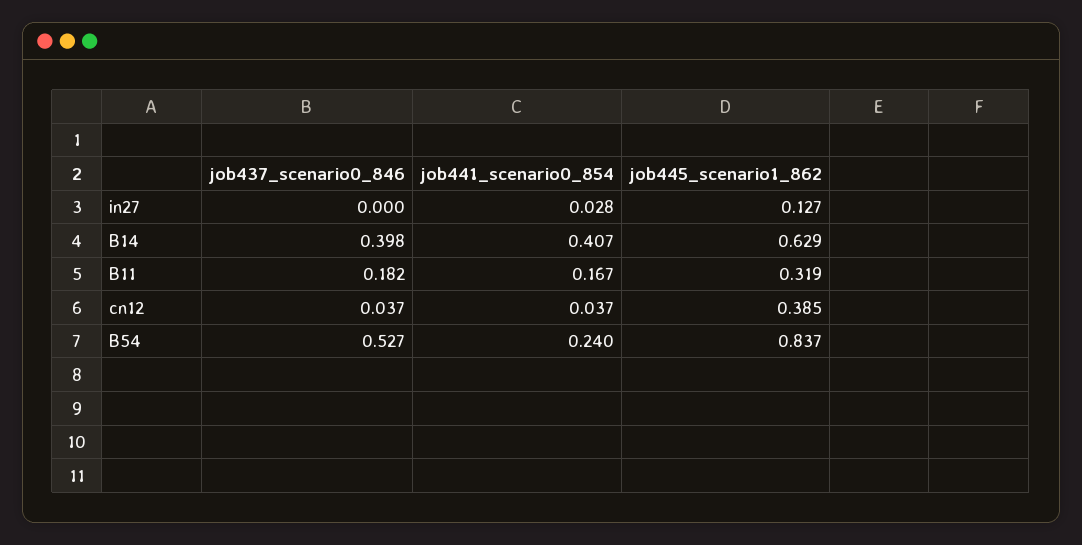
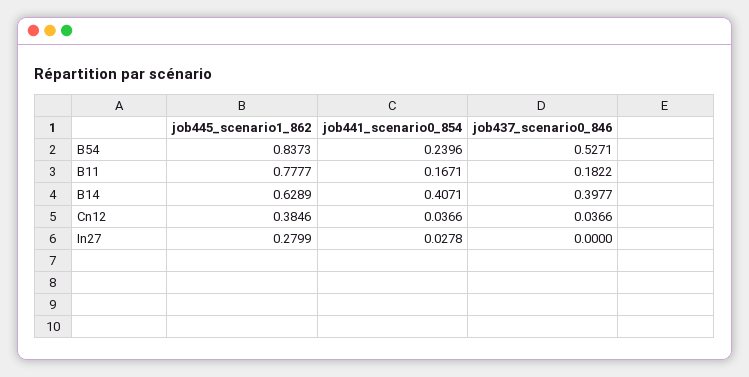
  {
    "job437_scenario0_846": {
      "in27": 0,
      "B14": 0.3977,
      "B11": 0.1822,
      "cn12": 0.0366,
      "B54": 0.5271
    },
    "job441_scenario0_854": {
      "in27": 0.0278,
      "B14": 0.4071,
      "B11": 0.1671,
      "cn12": 0.0366,
      "B54": 0.2396
    },
    "job445_scenario1_862": {
-     "in27": 0.127,
+     "in27": 0.2799,
      "B14": 0.6289,
-     "B11": 0.319,
+     "B11": 0.7777,
      "cn12": 0.3846,
      "B54": 0.8373
    }
  }

